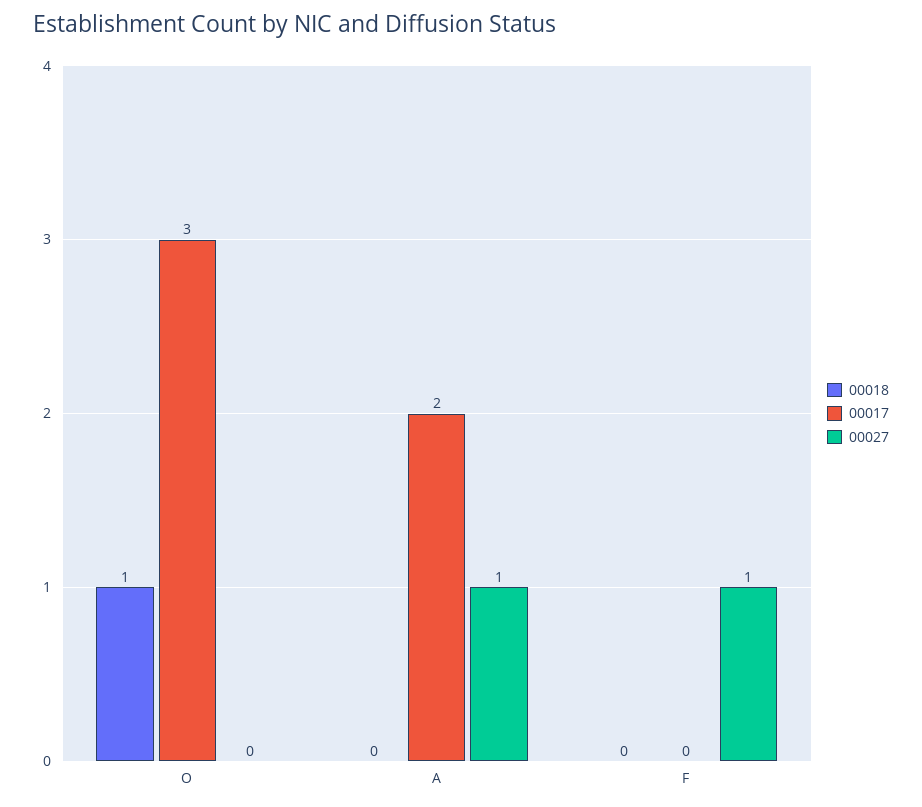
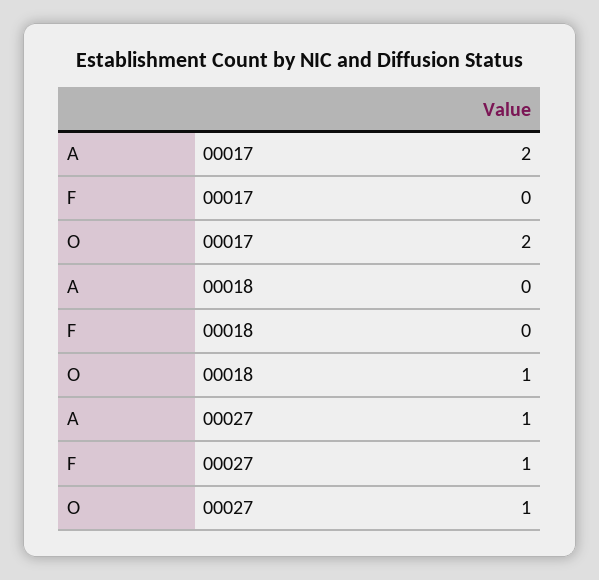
  {
    "00018": {
      "O": 1,
      "A": 0,
      "F": 0
    },
    "00017": {
-     "O": 3,
+     "O": 2,
      "A": 2,
      "F": 0
    },
    "00027": {
-     "O": 0,
+     "O": 1,
      "A": 1,
      "F": 1
    }
  }

